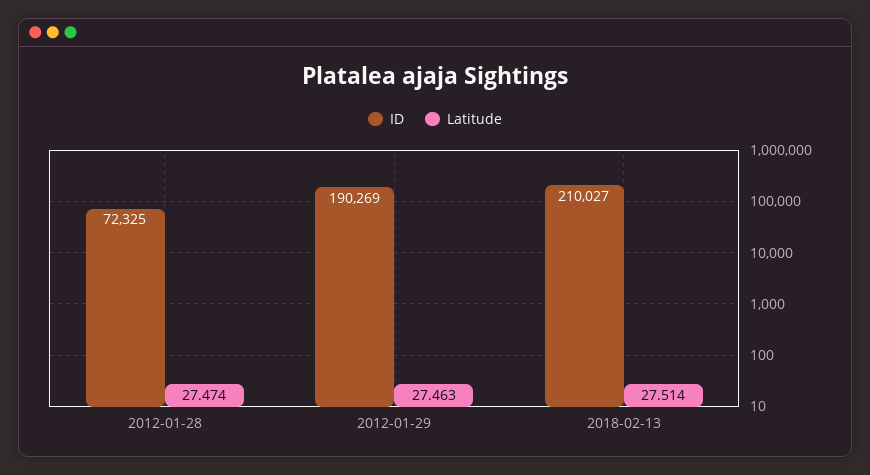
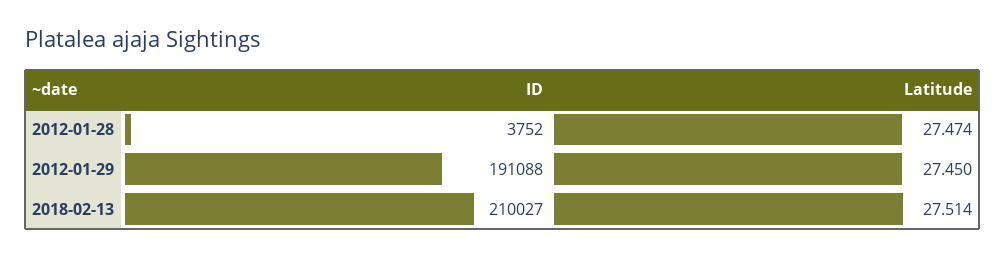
  {
    "ID": {
-     "2012-01-28": 72325,
+     "2012-01-28": 3752,
-     "2012-01-29": 190269,
+     "2012-01-29": 191088,
      "2018-02-13": 210027
    },
    "Latitude": {
      "2012-01-28": 27.474,
-     "2012-01-29": 27.463,
+     "2012-01-29": 27.45,
      "2018-02-13": 27.514
    }
  }

